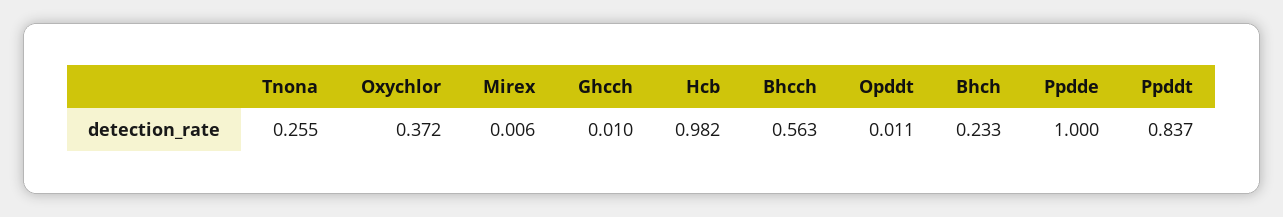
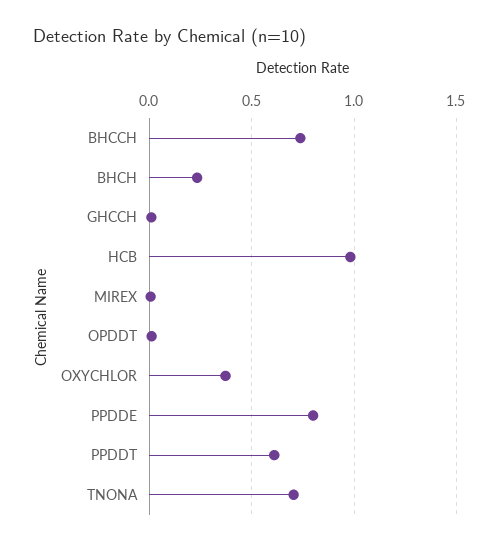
  {
-   "Tnona": 0.255,
+   "Tnona": 0.7,
    "Oxychlor": 0.372,
    "Mirex": 0.006,
    "Ghcch": 0.01,
    "Hcb": 0.982,
-   "Bhcch": 0.563,
+   "Bhcch": 0.75,
    "Opddt": 0.011,
    "Bhch": 0.233,
-   "Ppdde": 1,
+   "Ppdde": 0.8,
-   "Ppddt": 0.837
+   "Ppddt": 0.6
  }

